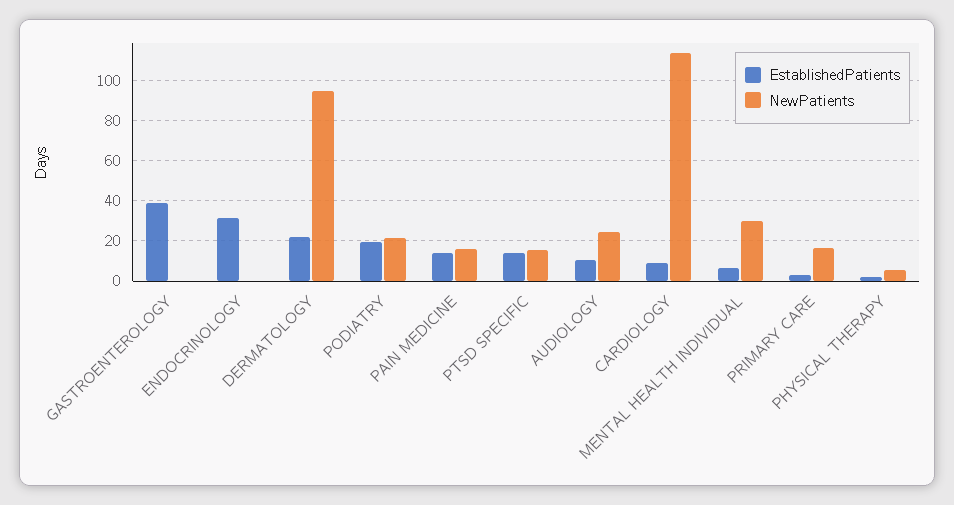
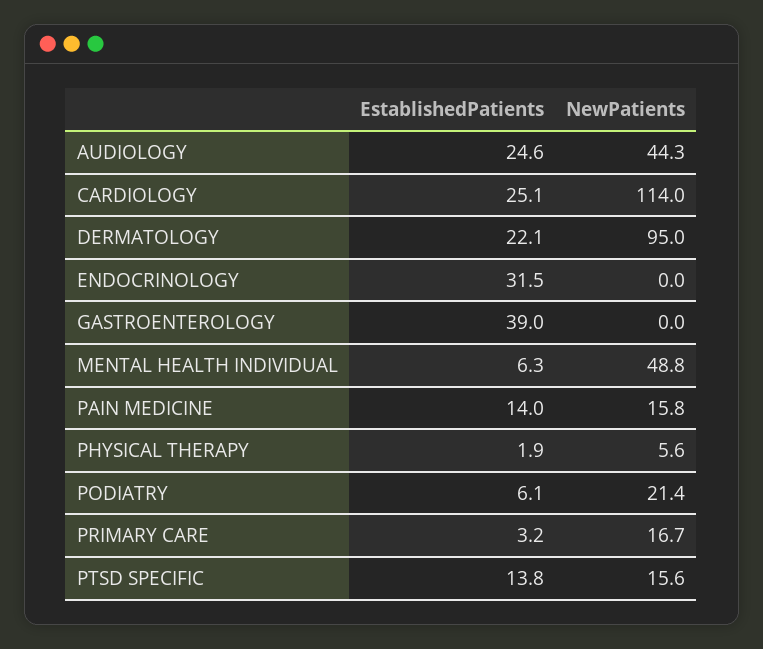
  {
    "EstablishedPatients": {
      "GASTROENTEROLOGY": 39,
      "ENDOCRINOLOGY": 31.5,
      "DERMATOLOGY": 22.1,
-     "PODIATRY": 20,
+     "PODIATRY": 6.1,
      "PAIN MEDICINE": 14,
      "PTSD SPECIFIC": 13.8,
-     "AUDIOLOGY": 10,
+     "AUDIOLOGY": 24.6,
-     "CARDIOLOGY": 10,
+     "CARDIOLOGY": 25.1,
      "MENTAL HEALTH INDIVIDUAL": 6.3,
      "PRIMARY CARE": 3.2,
      "PHYSICAL THERAPY": 1.9
    },
    "NewPatients": {
      "GASTROENTEROLOGY": 0,
      "ENDOCRINOLOGY": 0,
      "DERMATOLOGY": 95,
      "PODIATRY": 21.4,
      "PAIN MEDICINE": 15.8,
      "PTSD SPECIFIC": 15.6,
-     "AUDIOLOGY": 25,
+     "AUDIOLOGY": 44.3,
      "CARDIOLOGY": 114,
-     "MENTAL HEALTH INDIVIDUAL": 30,
+     "MENTAL HEALTH INDIVIDUAL": 48.8,
      "PRIMARY CARE": 16.7,
      "PHYSICAL THERAPY": 5.6
    }
  }

